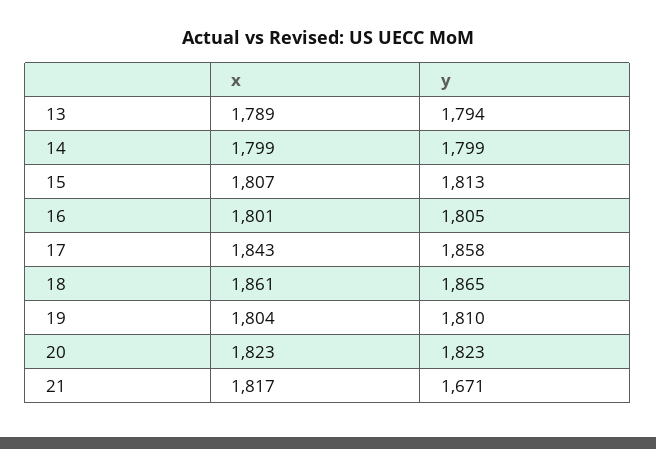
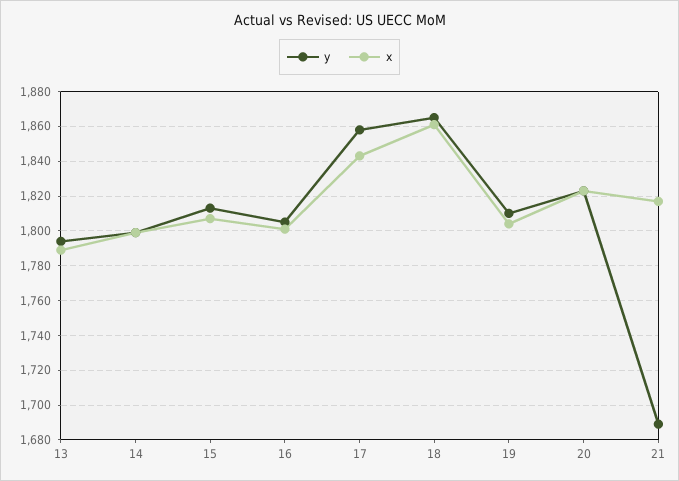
  {
    "x": {
      "13": 1789,
      "14": 1799,
      "15": 1807,
      "16": 1801,
      "17": 1843,
      "18": 1861,
      "19": 1804,
      "20": 1823,
      "21": 1817
    },
    "y": {
      "13": 1794,
      "14": 1799,
      "15": 1813,
      "16": 1805,
      "17": 1858,
      "18": 1865,
      "19": 1810,
      "20": 1823,
-     "21": 1671
+     "21": 1690
    }
  }

